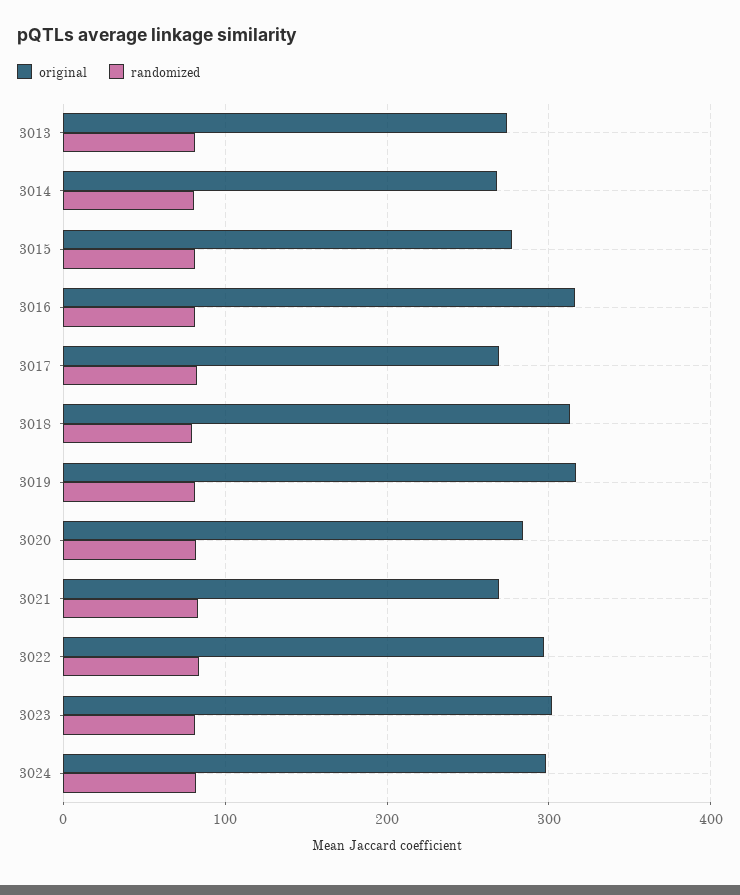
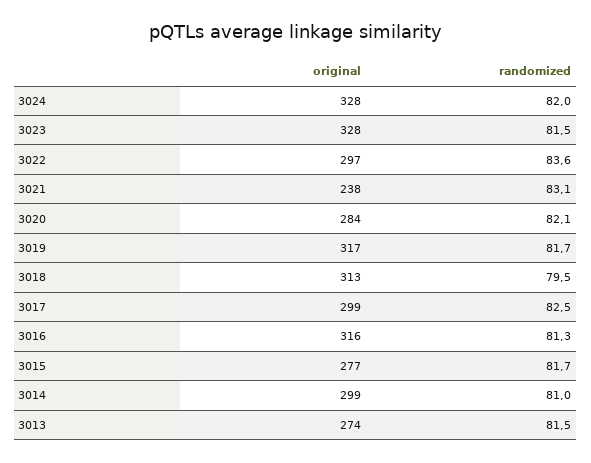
  {
    "original": {
      "3013": 274,
-     "3014": 270,
+     "3014": 299,
      "3015": 277,
      "3016": 316,
-     "3017": 270,
+     "3017": 299,
      "3018": 313,
      "3019": 317,
      "3020": 284,
-     "3021": 270,
+     "3021": 238,
      "3022": 297,
-     "3023": 300,
+     "3023": 328,
-     "3024": 300
+     "3024": 328
    },
    "randomized": {
      "3013": 81.5,
      "3014": 81,
      "3015": 81.7,
      "3016": 81.3,
      "3017": 82.5,
      "3018": 79.5,
      "3019": 81.7,
      "3020": 82.1,
      "3021": 83.1,
      "3022": 83.6,
      "3023": 81.5,
      "3024": 82
    }
  }

